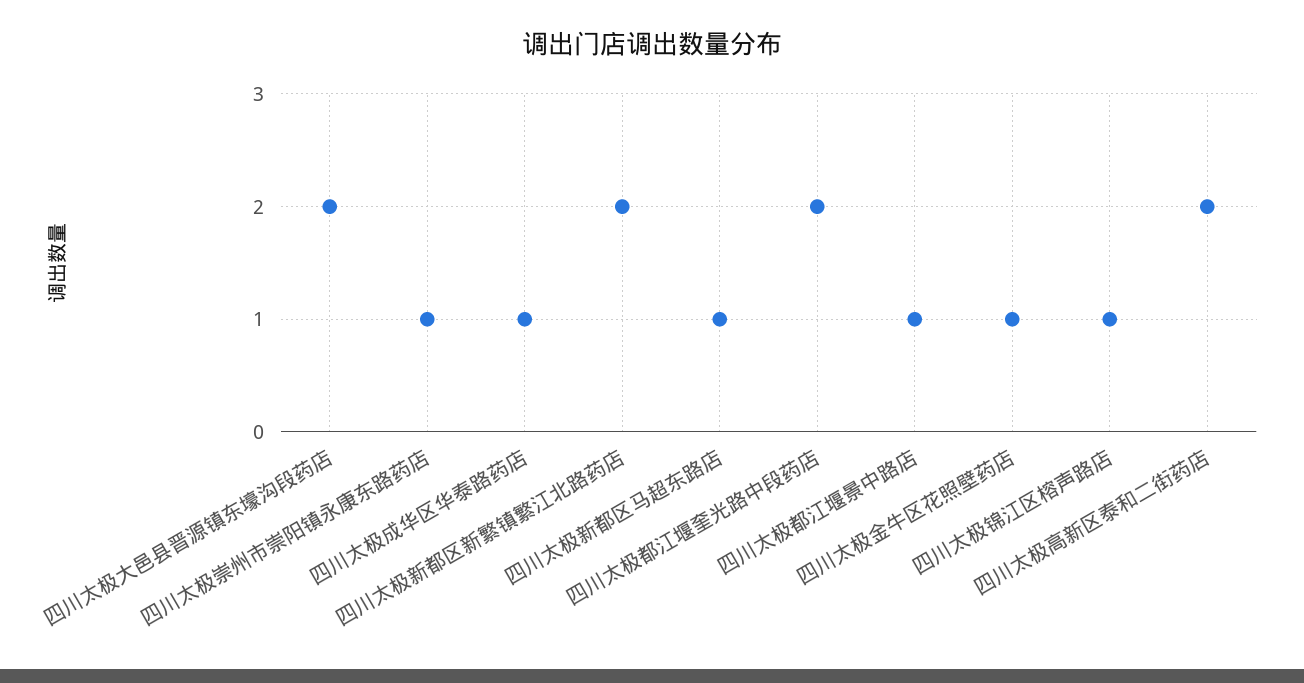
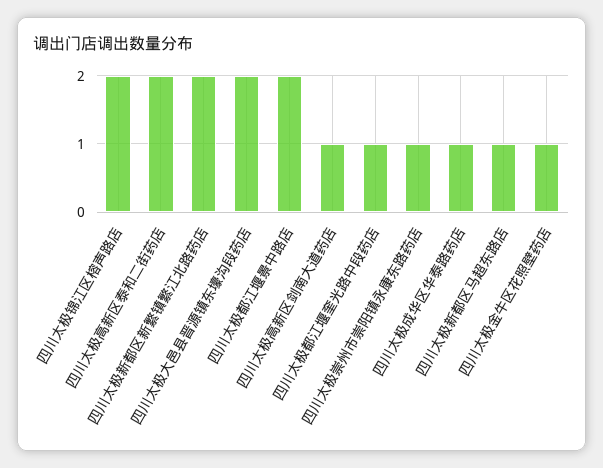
  {
    "四川太极大邑县晋源镇东壕沟段药店": 2,
    "四川太极崇州市崇阳镇永康东路药店": 1,
    "四川太极成华区华泰路药店": 1,
    "四川太极新都区新繁镇繁江北路药店": 2,
    "四川太极新都区马超东路店": 1,
-   "四川太极都江堰奎光路中段药店": 2,
+   "四川太极都江堰奎光路中段药店": 1,
-   "四川太极都江堰景中路店": 1,
+   "四川太极都江堰景中路店": 2,
    "四川太极金牛区花照壁药店": 1,
-   "四川太极锦江区榕声路店": 1,
+   "四川太极锦江区榕声路店": 2,
-   "四川太极高新区泰和二街药店": 2
+   "四川太极高新区泰和二街药店": 2,
+   "四川太极高新区剑南大道药店": 1
  }

